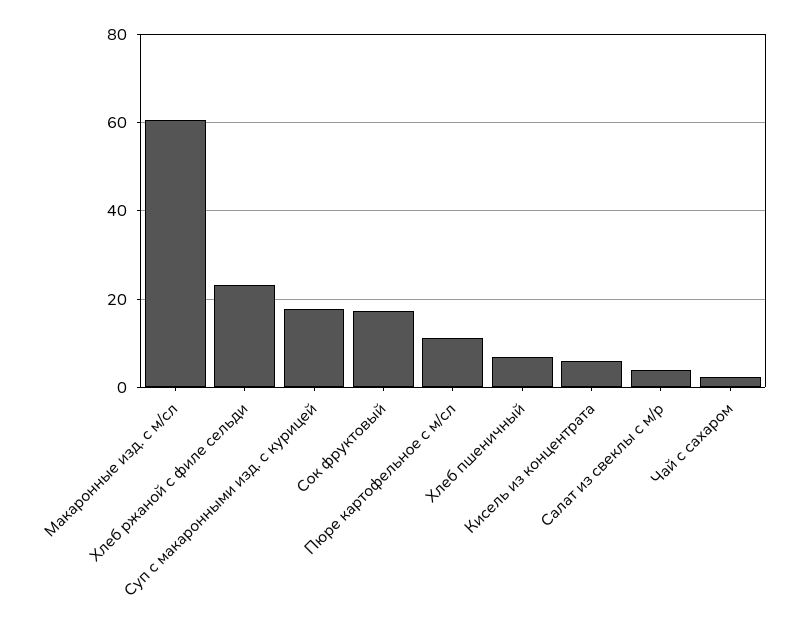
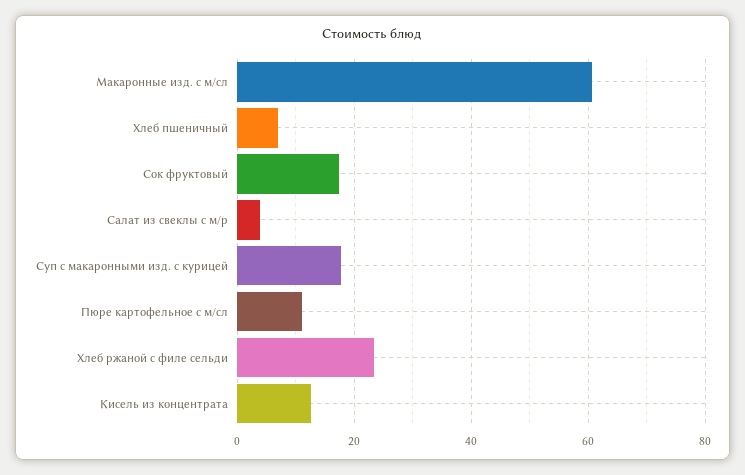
  {
    "Макаронные изд. с м/сл": 60,
    "Хлеб ржаной с филе сельди": 24,
    "Суп с макаронными изд. с курицей": 18,
    "Сок фруктовый": 18,
    "Пюре картофельное с м/сл": 12,
    "Хлеб пшеничный": 6,
-   "Кисель из концентрата": 6,
+   "Кисель из концентрата": 12,
-   "Салат из свеклы с м/р": 4,
+   "Салат из свеклы с м/р": 4
-   "Чай с сахаром": 2
  }

